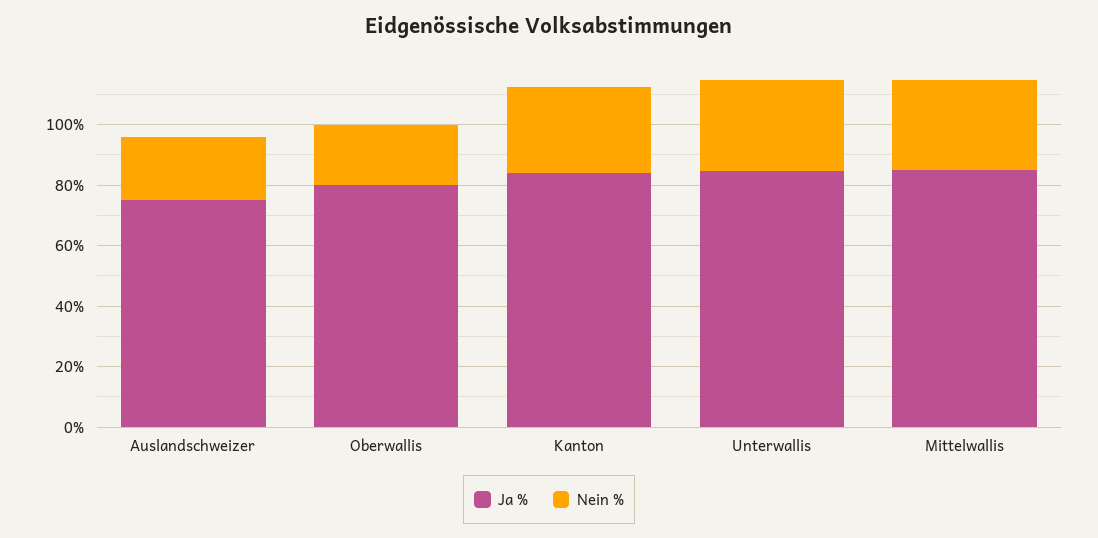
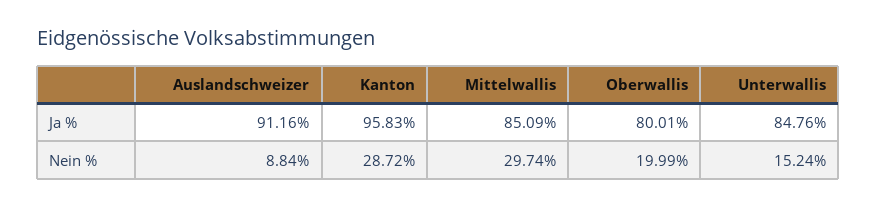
  {
    "Ja %": {
-     "Auslandschweizer": 75,
+     "Auslandschweizer": 91.16,
      "Oberwallis": 80.01,
-     "Kanton": 85,
+     "Kanton": 95.83,
      "Unterwallis": 84.76,
      "Mittelwallis": 85.09
    },
    "Nein %": {
-     "Auslandschweizer": 20,
+     "Auslandschweizer": 8.84,
      "Oberwallis": 19.99,
      "Kanton": 28.72,
-     "Unterwallis": 30,
+     "Unterwallis": 15.24,
      "Mittelwallis": 29.74
    }
  }

